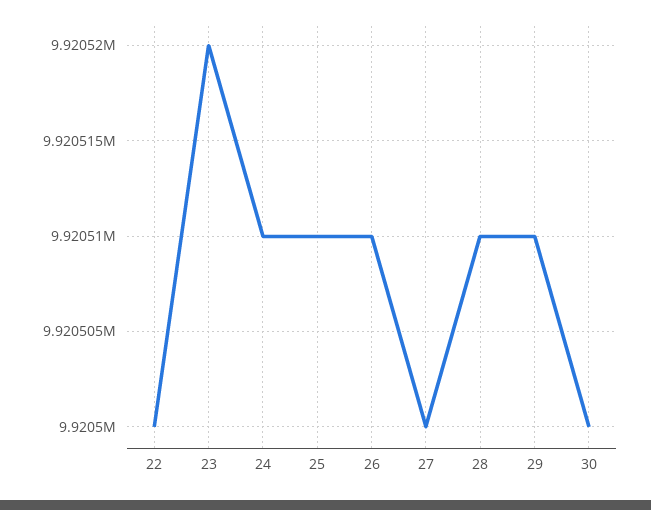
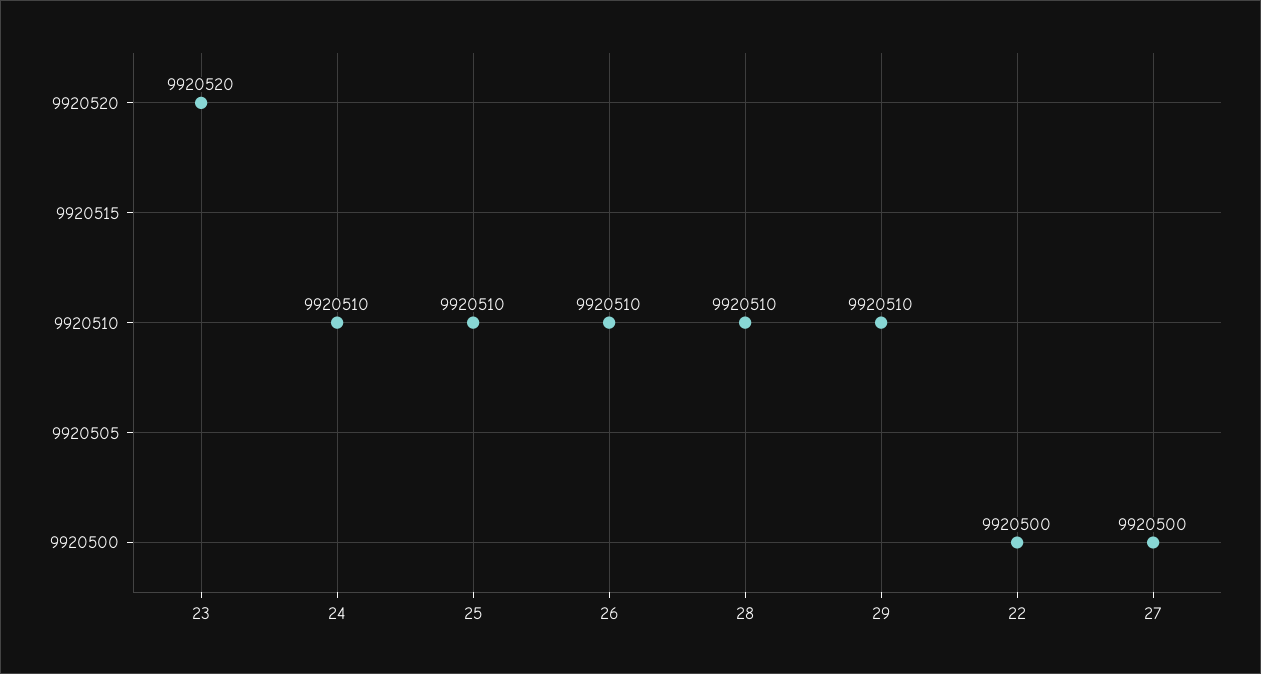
  {
    "22": 9920500,
    "23": 9920520,
    "24": 9920510,
    "25": 9920510,
    "26": 9920510,
    "27": 9920500,
    "28": 9920510,
-   "29": 9920510,
+   "29": 9920510
-   "30": 9920500
  }

